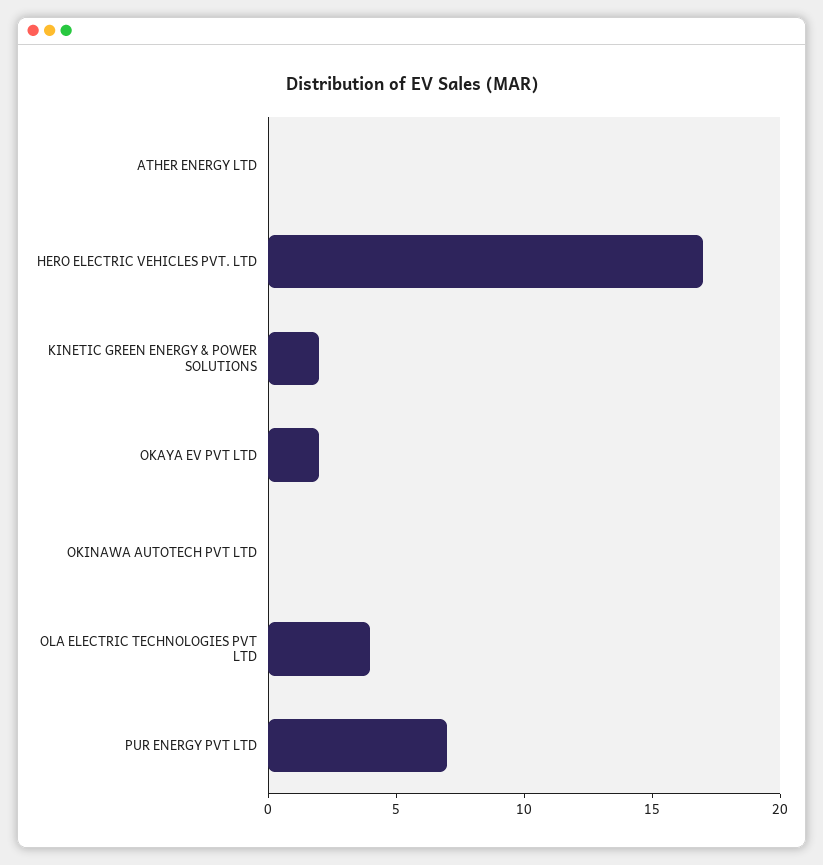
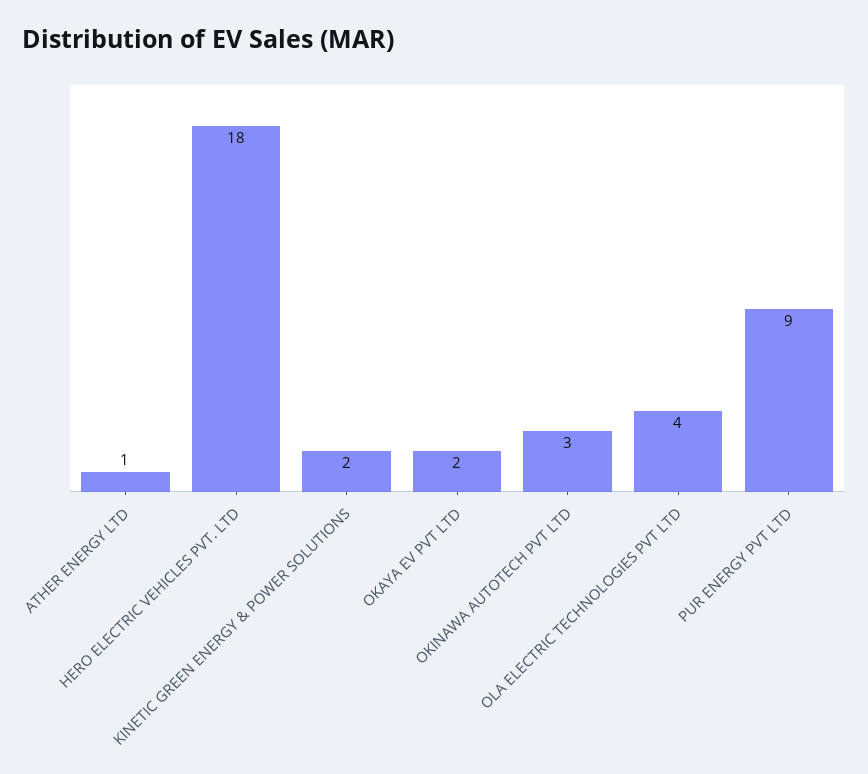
  {
-   "ATHER ENERGY LTD": 0,
+   "ATHER ENERGY LTD": 1,
-   "HERO ELECTRIC VEHICLES PVT. LTD": 17,
+   "HERO ELECTRIC VEHICLES PVT. LTD": 18,
    "KINETIC GREEN ENERGY & POWER SOLUTIONS": 2,
    "OKAYA EV PVT LTD": 2,
-   "OKINAWA AUTOTECH PVT LTD": 0,
+   "OKINAWA AUTOTECH PVT LTD": 3,
    "OLA ELECTRIC TECHNOLOGIES PVT LTD": 4,
-   "PUR ENERGY PVT LTD": 7
+   "PUR ENERGY PVT LTD": 9
  }

